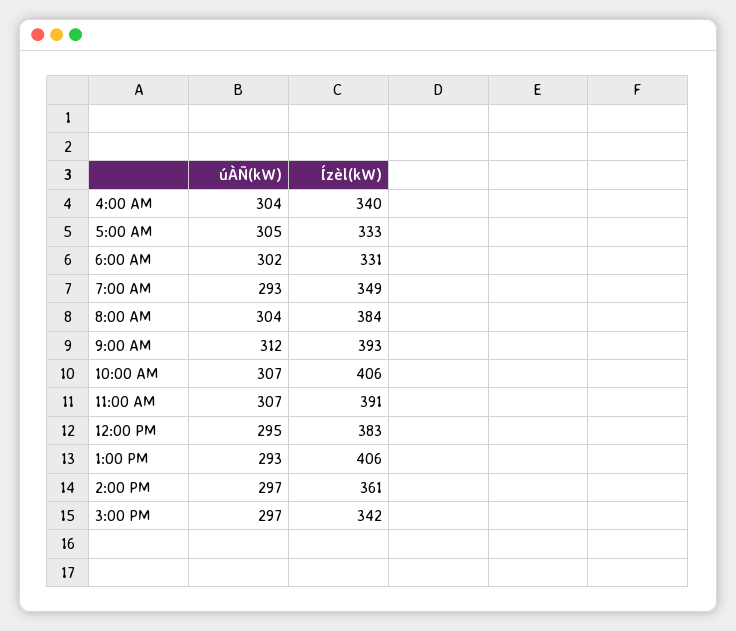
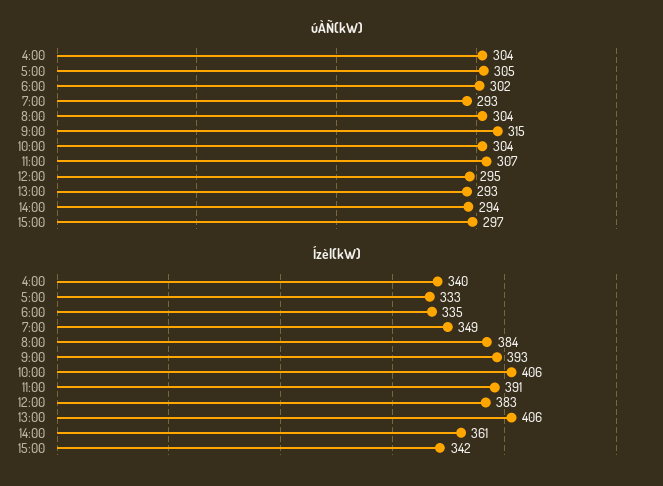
  {
    "úÀÑ(kW)": {
      "4:00 AM": 304,
      "5:00 AM": 305,
      "6:00 AM": 302,
      "7:00 AM": 293,
      "8:00 AM": 304,
-     "9:00 AM": 312,
+     "9:00 AM": 315,
-     "10:00 AM": 307,
+     "10:00 AM": 304,
      "11:00 AM": 307,
      "12:00 PM": 295,
      "1:00 PM": 293,
-     "2:00 PM": 297,
+     "2:00 PM": 294,
      "3:00 PM": 297
    },
    "Ízèl(kW)": {
      "4:00 AM": 340,
      "5:00 AM": 333,
-     "6:00 AM": 331,
+     "6:00 AM": 335,
      "7:00 AM": 349,
      "8:00 AM": 384,
      "9:00 AM": 393,
      "10:00 AM": 406,
      "11:00 AM": 391,
      "12:00 PM": 383,
      "1:00 PM": 406,
      "2:00 PM": 361,
      "3:00 PM": 342
    }
  }

